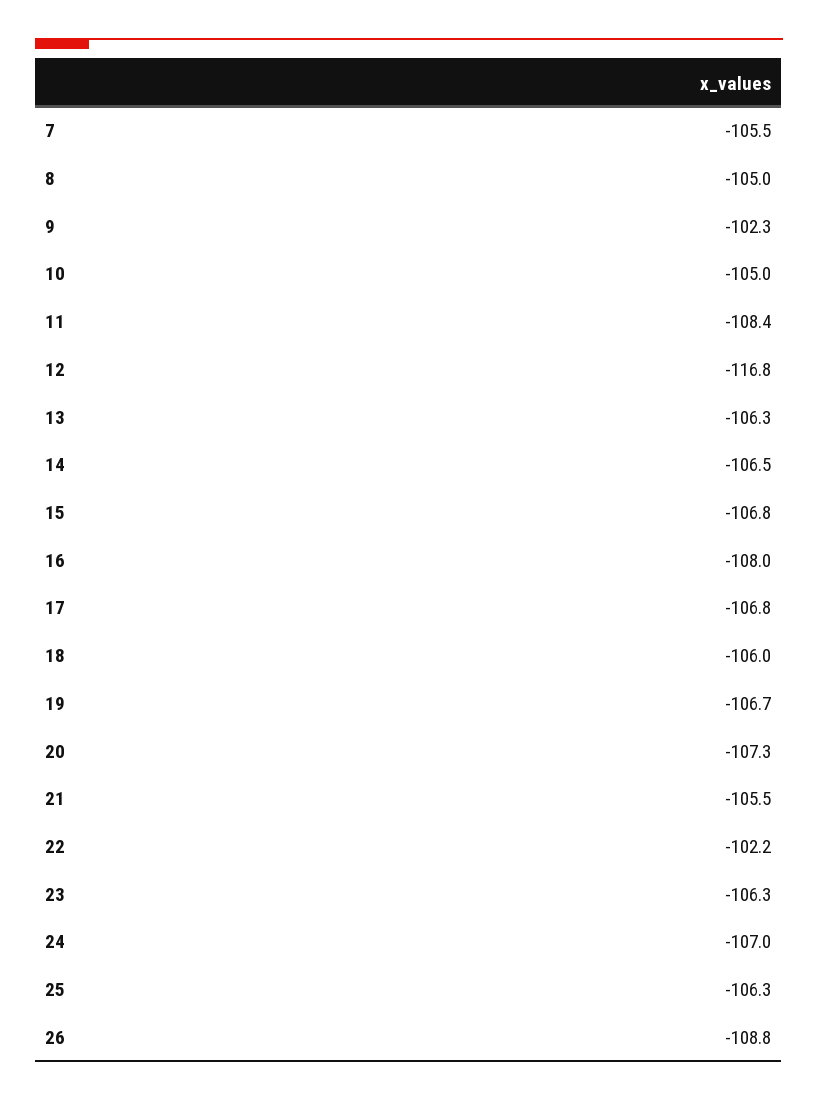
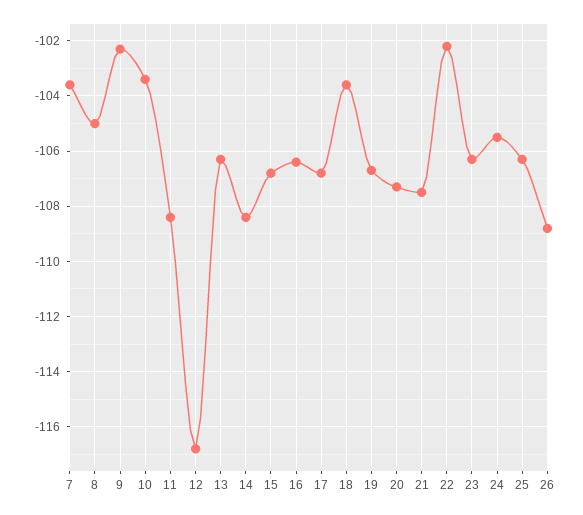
  {
-   "7": -105.5,
+   "7": -103.5,
    "8": -105,
    "9": -102.3,
-   "10": -105,
+   "10": -103.5,
    "11": -108.4,
    "12": -116.8,
    "13": -106.3,
-   "14": -106.5,
+   "14": -108.5,
    "15": -106.8,
-   "16": -108,
+   "16": -106.5,
    "17": -106.8,
-   "18": -106,
+   "18": -103.5,
    "19": -106.7,
    "20": -107.3,
-   "21": -105.5,
+   "21": -107.5,
    "22": -102.2,
    "23": -106.3,
-   "24": -107,
+   "24": -105.5,
    "25": -106.3,
    "26": -108.8
  }

